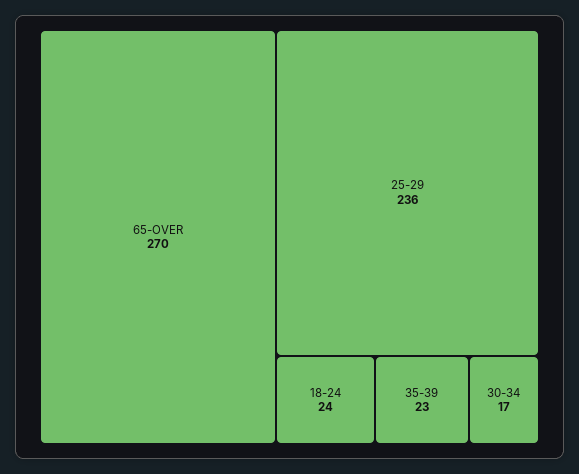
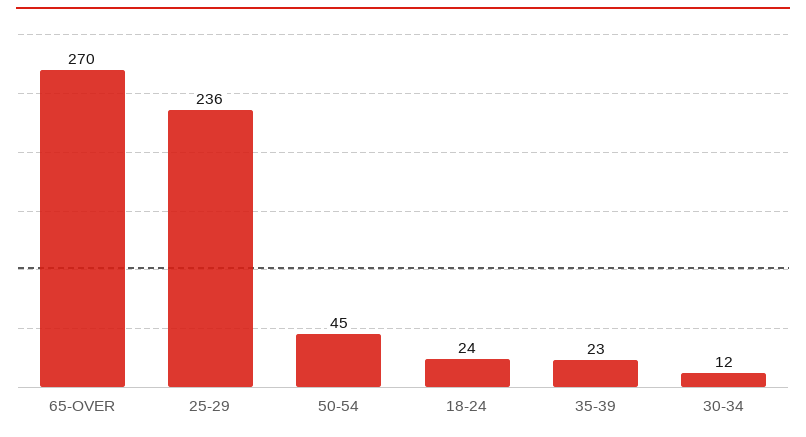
  {
    "65-OVER": 270,
    "25-29": 236,
    "18-24": 24,
    "35-39": 23,
-   "30-34": 17
+   "30-34": 12,
+   "50-54": 45
  }

